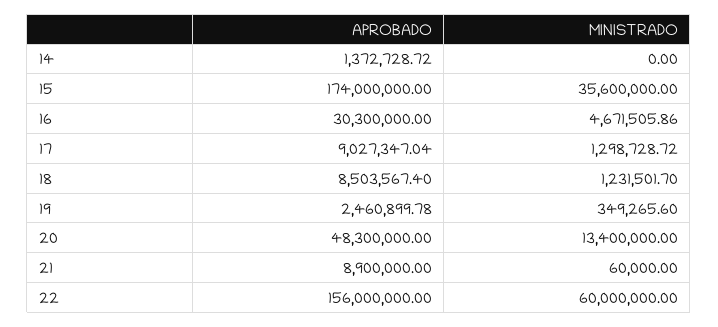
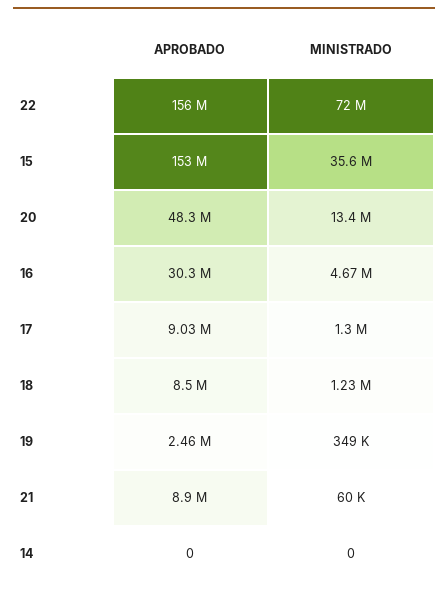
  {
    "APROBADO": {
-     "14": 1372728.72,
+     "14": 0,
-     "15": 174000000,
+     "15": 153000000,
      "16": 30300000,
      "17": 9027347.04,
      "18": 8503567.4,
      "19": 2460899.78,
      "20": 48300000,
      "21": 8900000,
      "22": 156000000
    },
    "MINISTRADO": {
      "14": 0,
      "15": 35600000,
      "16": 4671505.86,
      "17": 1298728.72,
      "18": 1231501.7,
      "19": 349265.6,
      "20": 13400000,
      "21": 60000,
-     "22": 60000000
+     "22": 72000000
    }
  }

